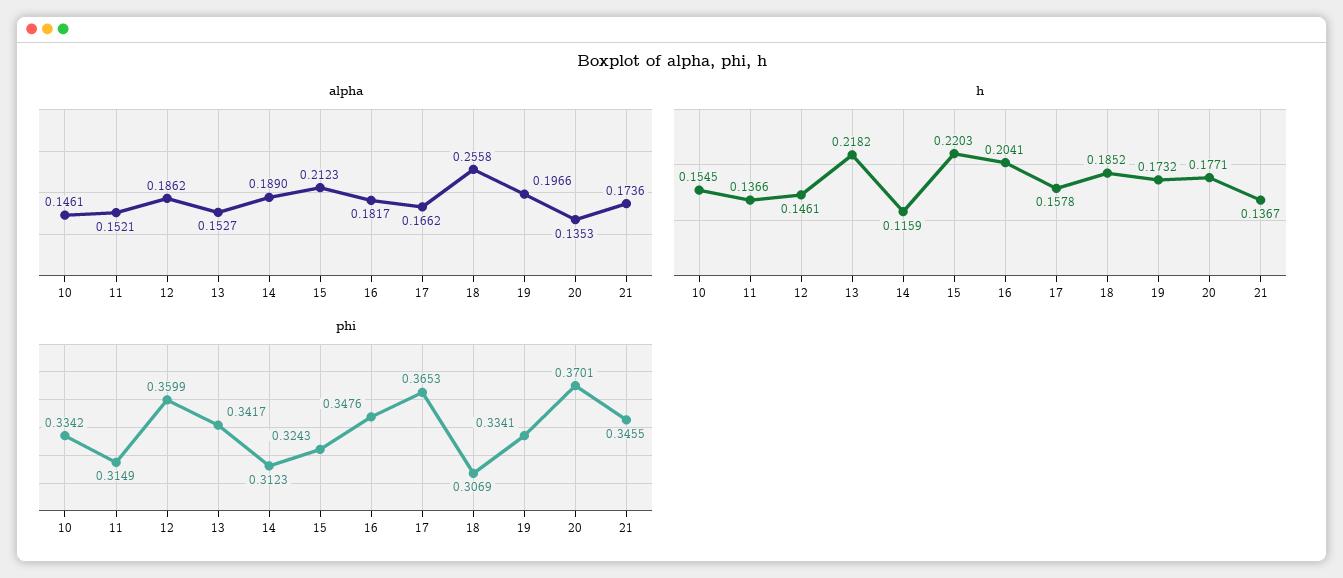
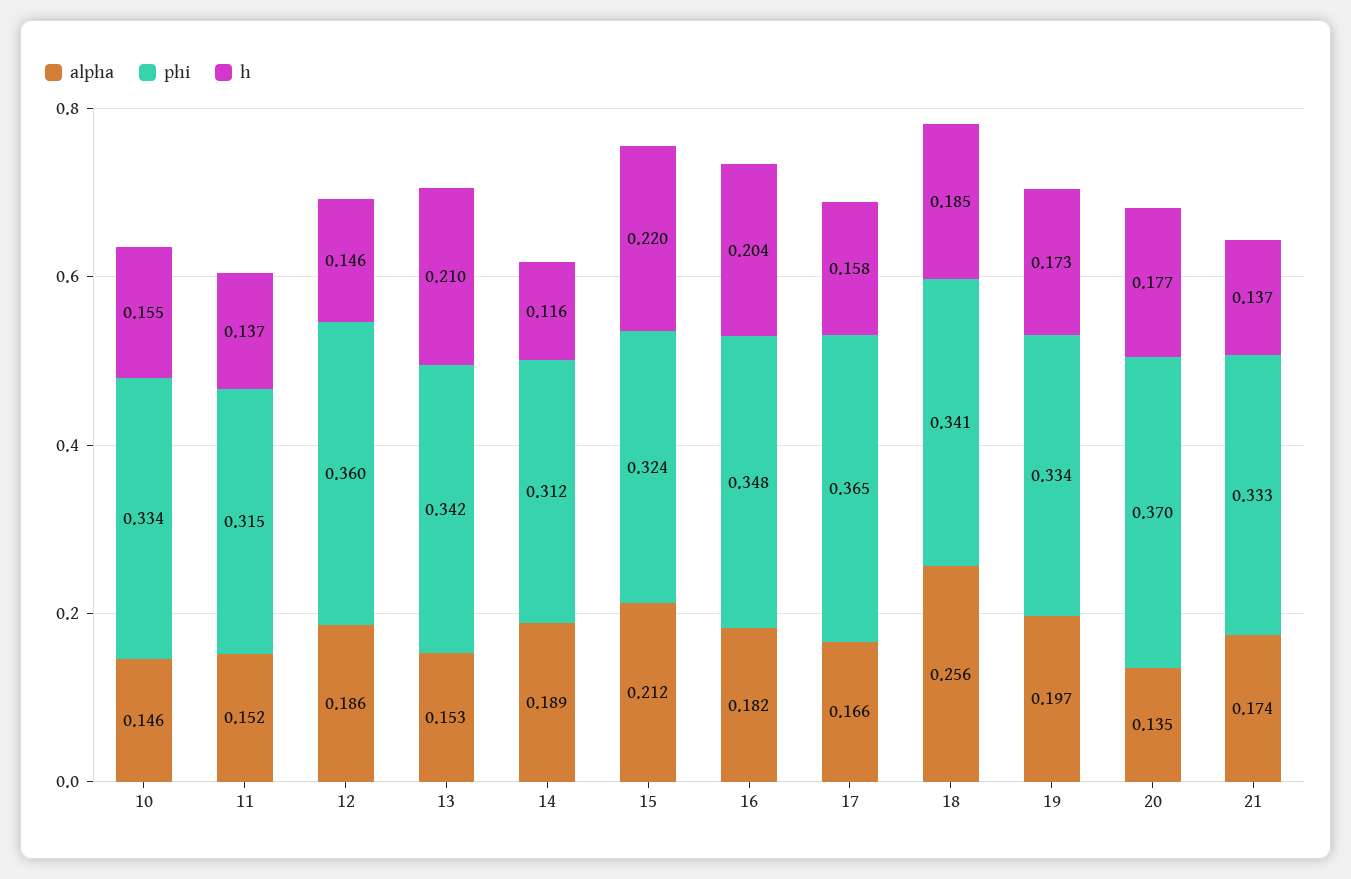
  {
    "alpha": {
      "10": 0.1461,
      "11": 0.1521,
      "12": 0.1862,
      "13": 0.1527,
      "14": 0.189,
      "15": 0.2123,
      "16": 0.1817,
      "17": 0.1662,
      "18": 0.2558,
      "19": 0.1966,
      "20": 0.1353,
      "21": 0.1736
    },
    "h": {
      "10": 0.1545,
      "11": 0.1366,
      "12": 0.1461,
-     "13": 0.2182,
+     "13": 0.21,
      "14": 0.1159,
      "15": 0.2203,
      "16": 0.2041,
      "17": 0.1578,
      "18": 0.1852,
      "19": 0.1732,
      "20": 0.1771,
      "21": 0.1367
    },
    "phi": {
      "10": 0.3342,
      "11": 0.3149,
      "12": 0.3599,
      "13": 0.3417,
      "14": 0.3123,
      "15": 0.3243,
      "16": 0.3476,
      "17": 0.3653,
-     "18": 0.3069,
+     "18": 0.341,
      "19": 0.3341,
      "20": 0.3701,
-     "21": 0.3455
+     "21": 0.333
    }
  }

